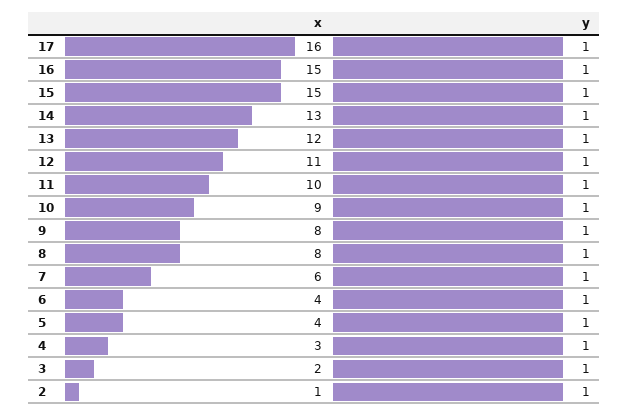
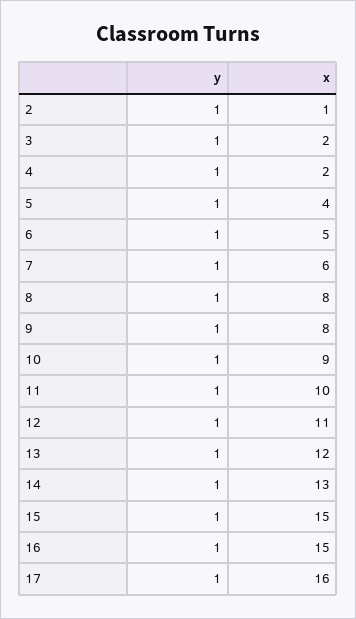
  {
    "x": {
      "17": 16,
      "16": 15,
      "15": 15,
      "14": 13,
      "13": 12,
      "12": 11,
      "11": 10,
      "10": 9,
      "9": 8,
      "8": 8,
      "7": 6,
-     "6": 4,
+     "6": 5,
      "5": 4,
-     "4": 3,
+     "4": 2,
      "3": 2,
      "2": 1
    },
    "y": {
      "17": 1,
      "16": 1,
      "15": 1,
      "14": 1,
      "13": 1,
      "12": 1,
      "11": 1,
      "10": 1,
      "9": 1,
      "8": 1,
      "7": 1,
      "6": 1,
      "5": 1,
      "4": 1,
      "3": 1,
      "2": 1
    }
  }

